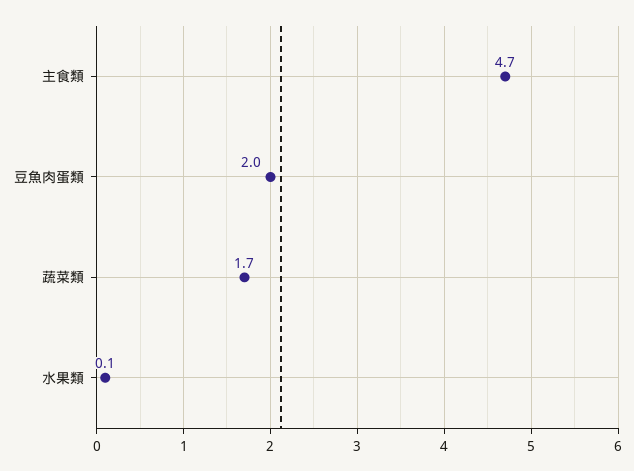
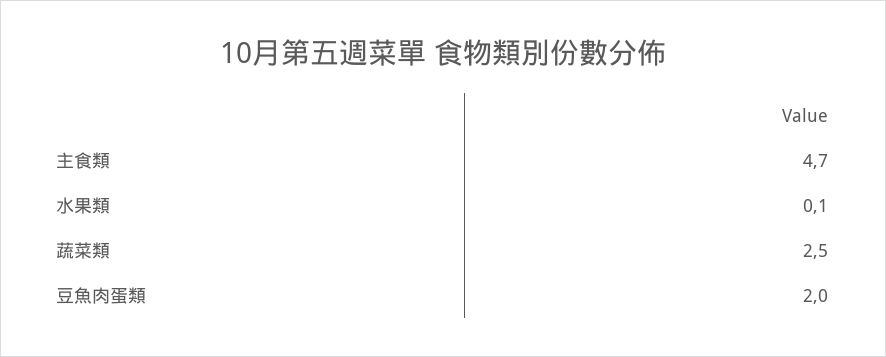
  {
    "主食類": 4.7,
    "豆魚肉蛋類": 2,
-   "蔬菜類": 1.7,
+   "蔬菜類": 2.5,
    "水果類": 0.1
  }

